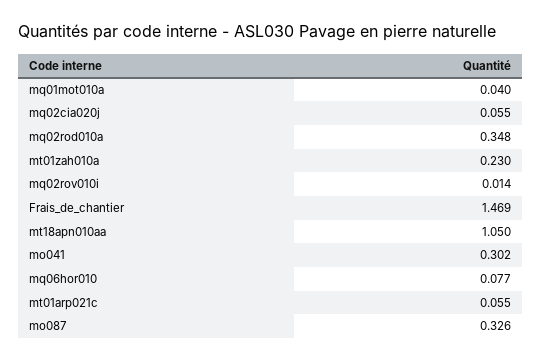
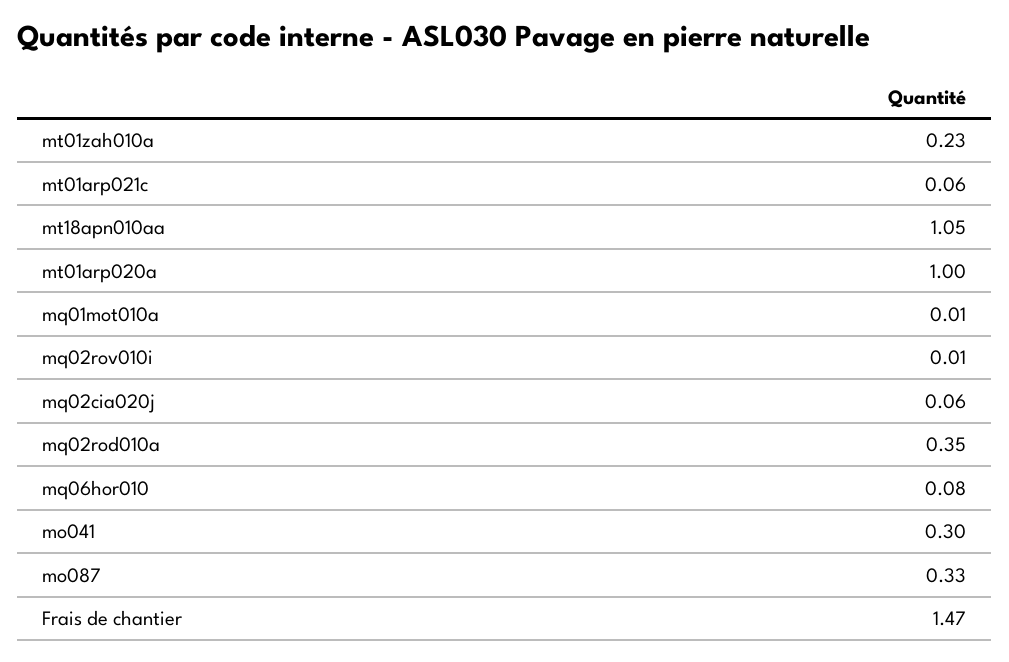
  {
-   "mq01mot010a": 0.04,
+   "mq01mot010a": 0.01,
    "mq02cia020j": 0.055,
    "mq02rod010a": 0.348,
    "mt01zah010a": 0.23,
    "mq02rov010i": 0.014,
    "Frais_de_chantier": 1.469,
    "mt18apn010aa": 1.05,
    "mo041": 0.302,
    "mq06hor010": 0.077,
    "mt01arp021c": 0.055,
-   "mo087": 0.326
+   "mo087": 0.326,
+   "mt01arp020a": 1
  }

